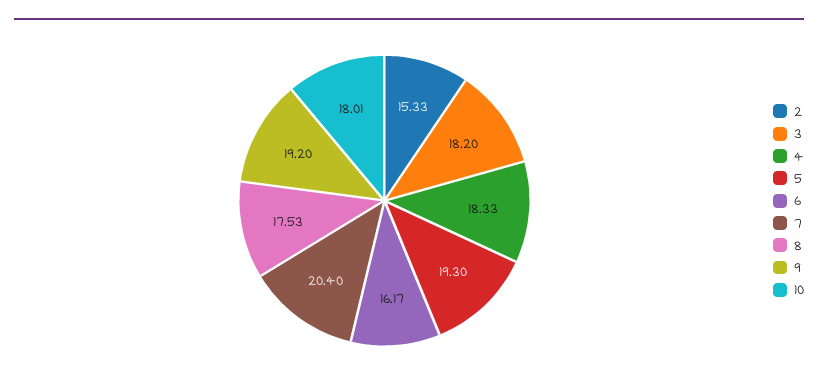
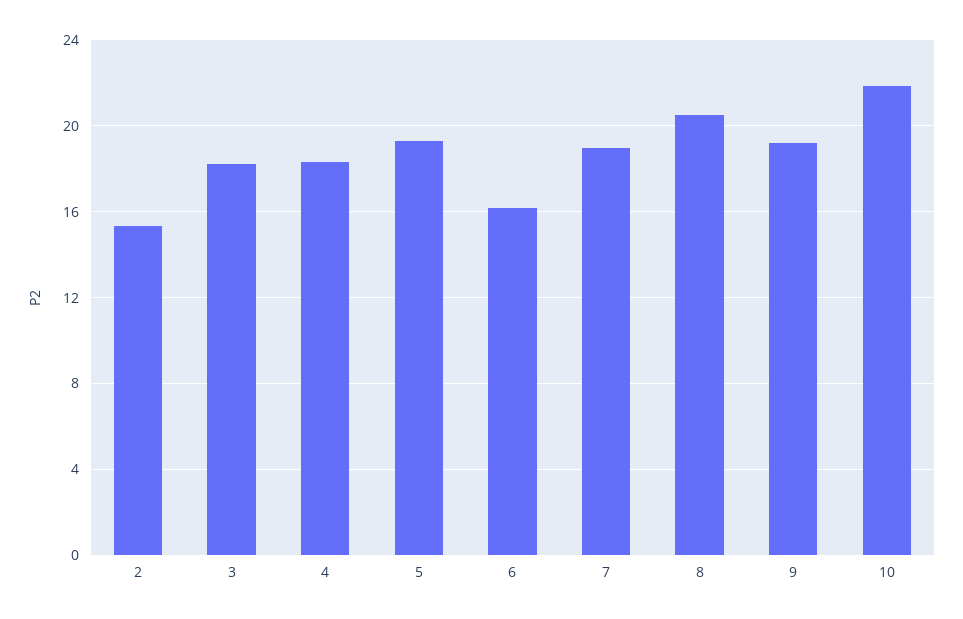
  {
    "2": 15.33,
    "3": 18.2,
    "4": 18.33,
    "5": 19.3,
    "6": 16.17,
-   "7": 20.4,
+   "7": 19,
-   "8": 17.53,
+   "8": 20.5,
    "9": 19.2,
-   "10": 18.01
+   "10": 22
  }

